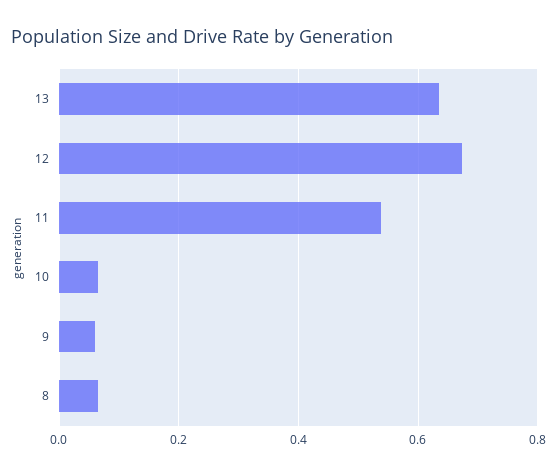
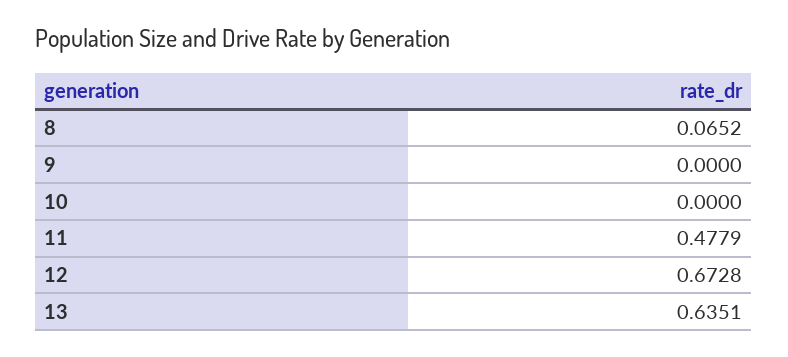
  {
    "13": 0.6351,
    "12": 0.6728,
-   "11": 0.54,
+   "11": 0.4779,
-   "10": 0.06,
+   "10": 0,
-   "9": 0.06,
+   "9": 0,
    "8": 0.0652
  }

